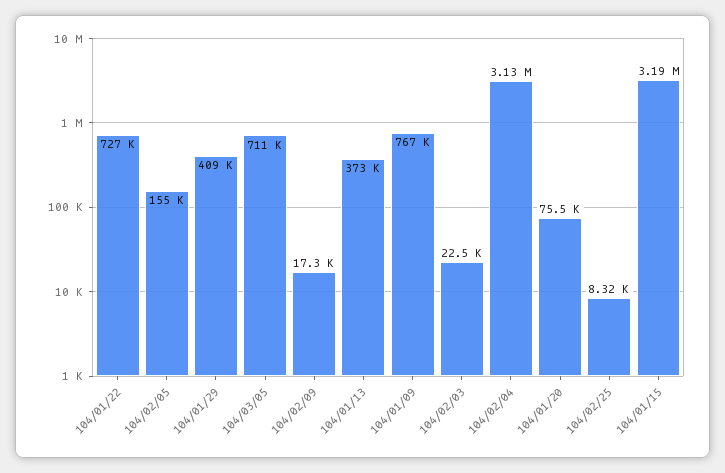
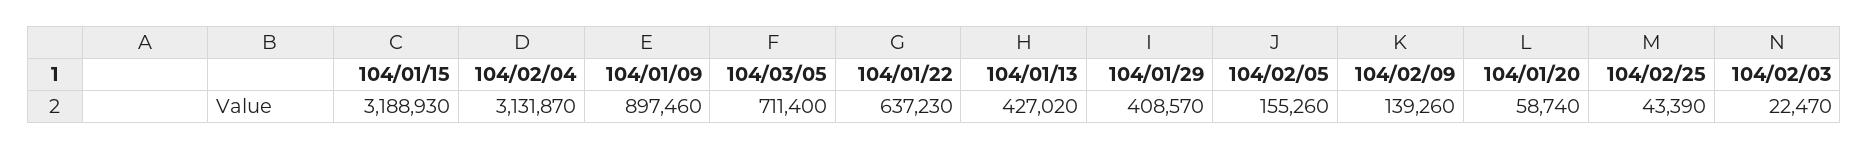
  {
-   "104/01/22": 727000,
+   "104/01/22": 637230,
    "104/02/05": 155260,
    "104/01/29": 408570,
    "104/03/05": 711400,
-   "104/02/09": 17300,
+   "104/02/09": 139260,
-   "104/01/13": 373000,
+   "104/01/13": 427020,
-   "104/01/09": 767000,
+   "104/01/09": 897460,
    "104/02/03": 22470,
    "104/02/04": 3131870,
-   "104/01/20": 75500,
+   "104/01/20": 58740,
-   "104/02/25": 8320,
+   "104/02/25": 43390,
    "104/01/15": 3188930
  }

